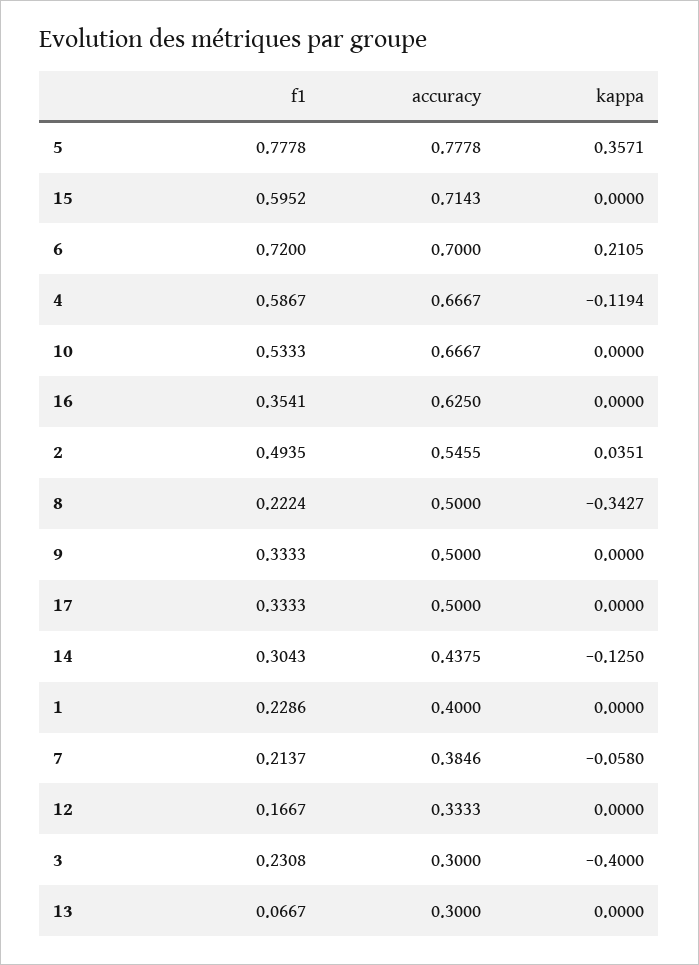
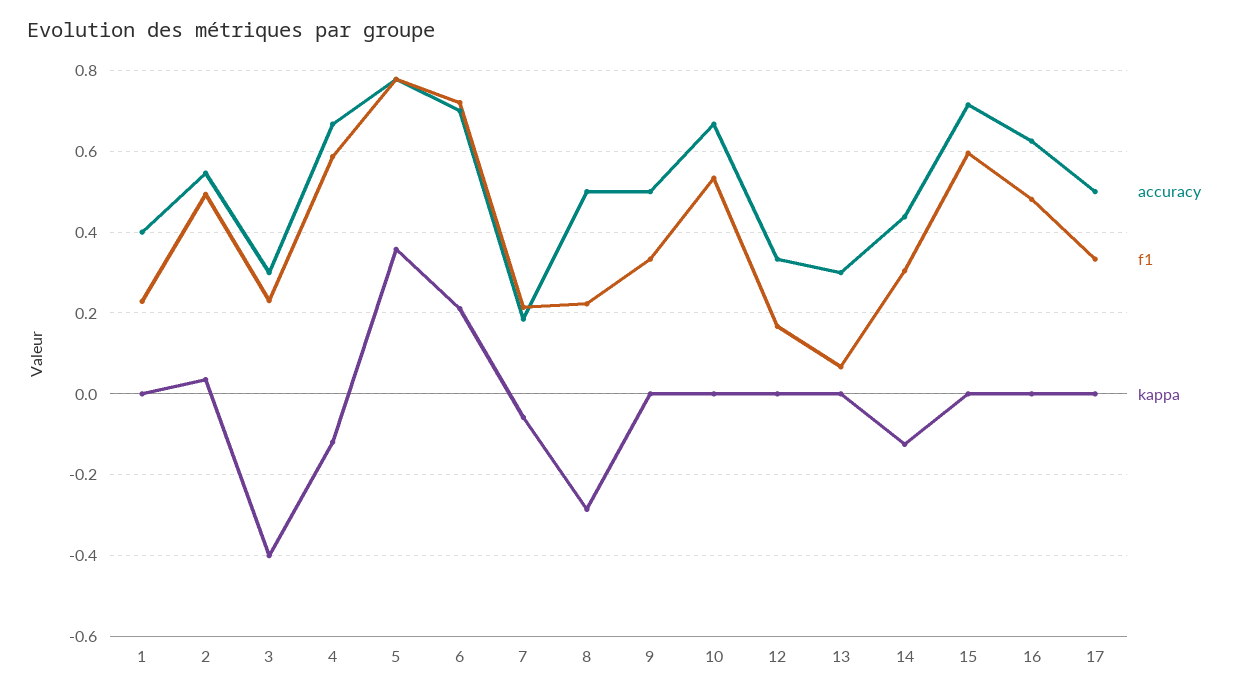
  {
    "f1": {
      "5": 0.7778,
      "15": 0.5952,
      "6": 0.72,
      "4": 0.5867,
      "10": 0.5333,
-     "16": 0.3541,
+     "16": 0.48,
      "2": 0.4935,
      "8": 0.2224,
      "9": 0.3333,
      "17": 0.3333,
      "14": 0.3043,
      "1": 0.2286,
      "7": 0.2137,
      "12": 0.1667,
      "3": 0.2308,
      "13": 0.0667
    },
    "accuracy": {
      "5": 0.7778,
      "15": 0.7143,
      "6": 0.7,
      "4": 0.6667,
      "10": 0.6667,
      "16": 0.625,
      "2": 0.5455,
      "8": 0.5,
      "9": 0.5,
      "17": 0.5,
      "14": 0.4375,
      "1": 0.4,
-     "7": 0.3846,
+     "7": 0.18,
      "12": 0.3333,
      "3": 0.3,
      "13": 0.3
    },
    "kappa": {
      "5": 0.3571,
      "15": 0,
      "6": 0.2105,
      "4": -0.1194,
      "10": 0,
      "16": 0,
      "2": 0.0351,
-     "8": -0.3427,
+     "8": -0.28,
      "9": 0,
      "17": 0,
      "14": -0.125,
      "1": 0,
      "7": -0.058,
      "12": 0,
      "3": -0.4,
      "13": 0
    }
  }

